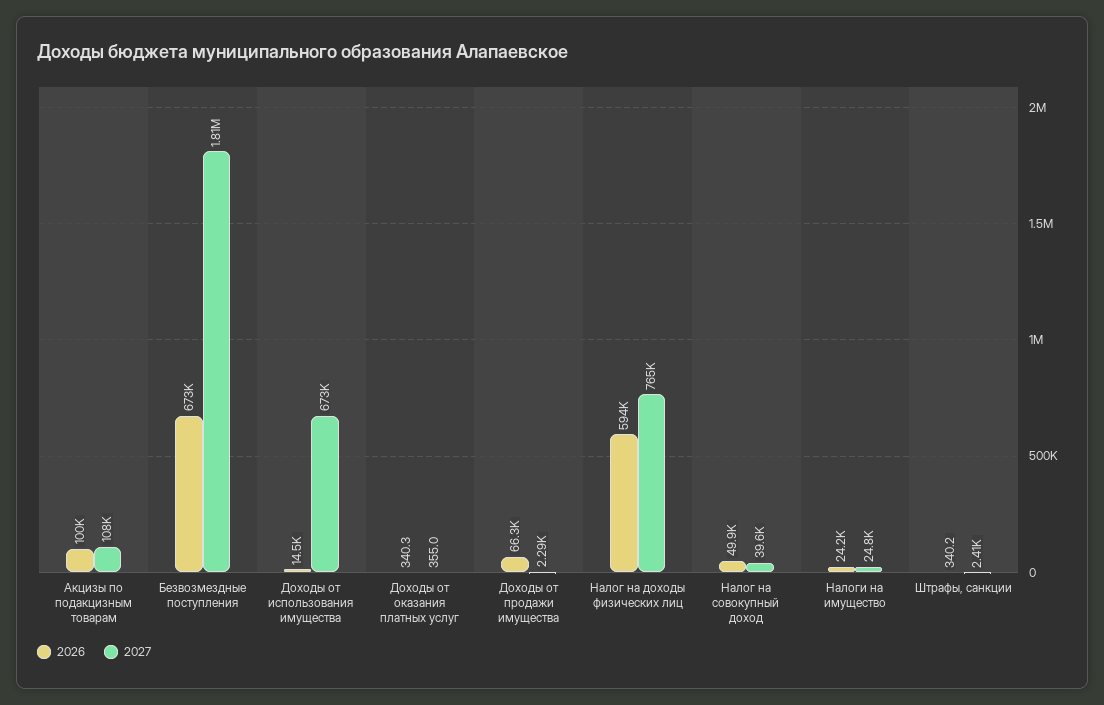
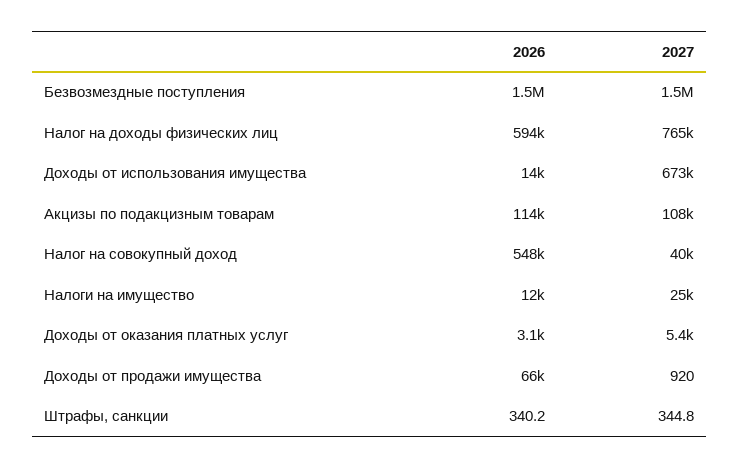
  {
    "2026": {
-     "Акцизы по подакцизным товарам": 100000,
+     "Акцизы по подакцизным товарам": 114000,
-     "Безвозмездные поступления": 673000,
+     "Безвозмездные поступления": 1500000,
      "Доходы от использования имущества": 14500,
-     "Доходы от оказания платных услуг": 340.3,
+     "Доходы от оказания платных услуг": 3100,
      "Доходы от продажи имущества": 66300,
      "Налог на доходы физических лиц": 594000,
-     "Налог на совокупный доход": 49900,
+     "Налог на совокупный доход": 548000,
-     "Налоги на имущество": 24200,
+     "Налоги на имущество": 12000,
      "Штрафы, санкции": 340.2
    },
    "2027": {
      "Акцизы по подакцизным товарам": 108000,
-     "Безвозмездные поступления": 1810000,
+     "Безвозмездные поступления": 1500000,
      "Доходы от использования имущества": 673000,
-     "Доходы от оказания платных услуг": 355,
+     "Доходы от оказания платных услуг": 5400,
-     "Доходы от продажи имущества": 2290,
+     "Доходы от продажи имущества": 920,
      "Налог на доходы физических лиц": 765000,
      "Налог на совокупный доход": 39600,
      "Налоги на имущество": 24800,
-     "Штрафы, санкции": 2410
+     "Штрафы, санкции": 344.8
    }
  }

